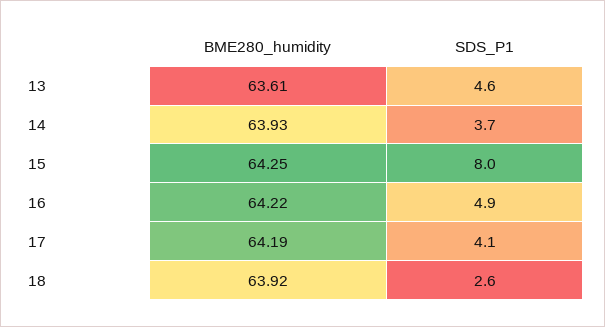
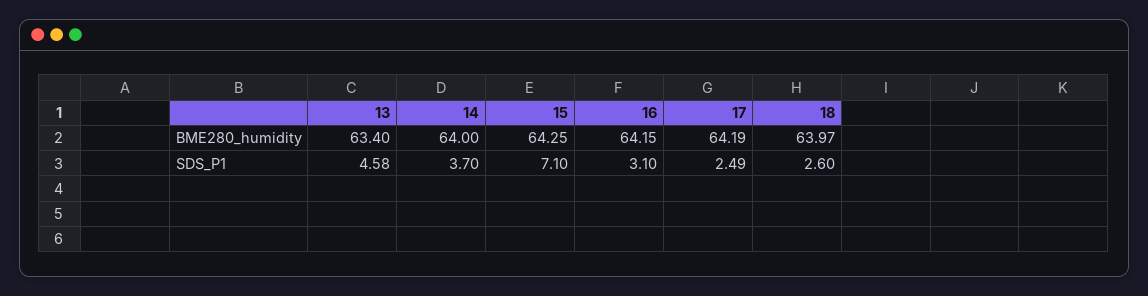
  {
    "BME280_humidity": {
-     "13": 63.61,
+     "13": 63.4,
-     "14": 63.93,
+     "14": 64,
      "15": 64.25,
-     "16": 64.22,
+     "16": 64.15,
      "17": 64.19,
-     "18": 63.92
+     "18": 63.97
    },
    "SDS_P1": {
      "13": 4.58,
      "14": 3.7,
-     "15": 8,
+     "15": 7.1,
-     "16": 4.9,
+     "16": 3.1,
-     "17": 4.1,
+     "17": 2.49,
      "18": 2.6
    }
  }

